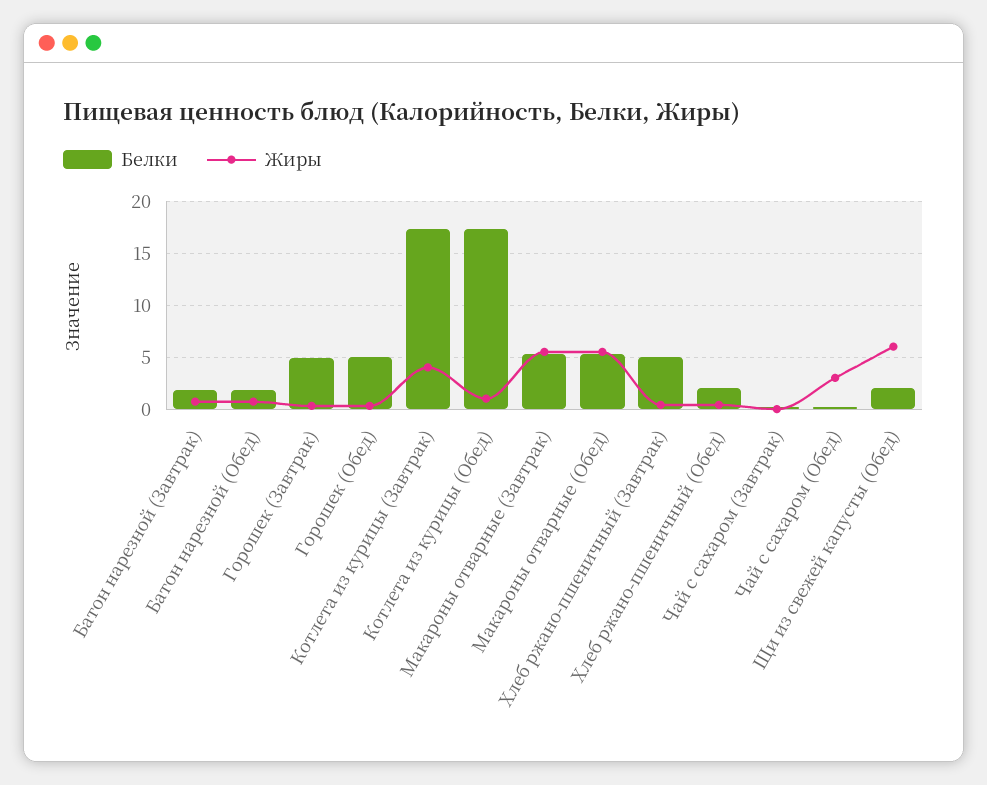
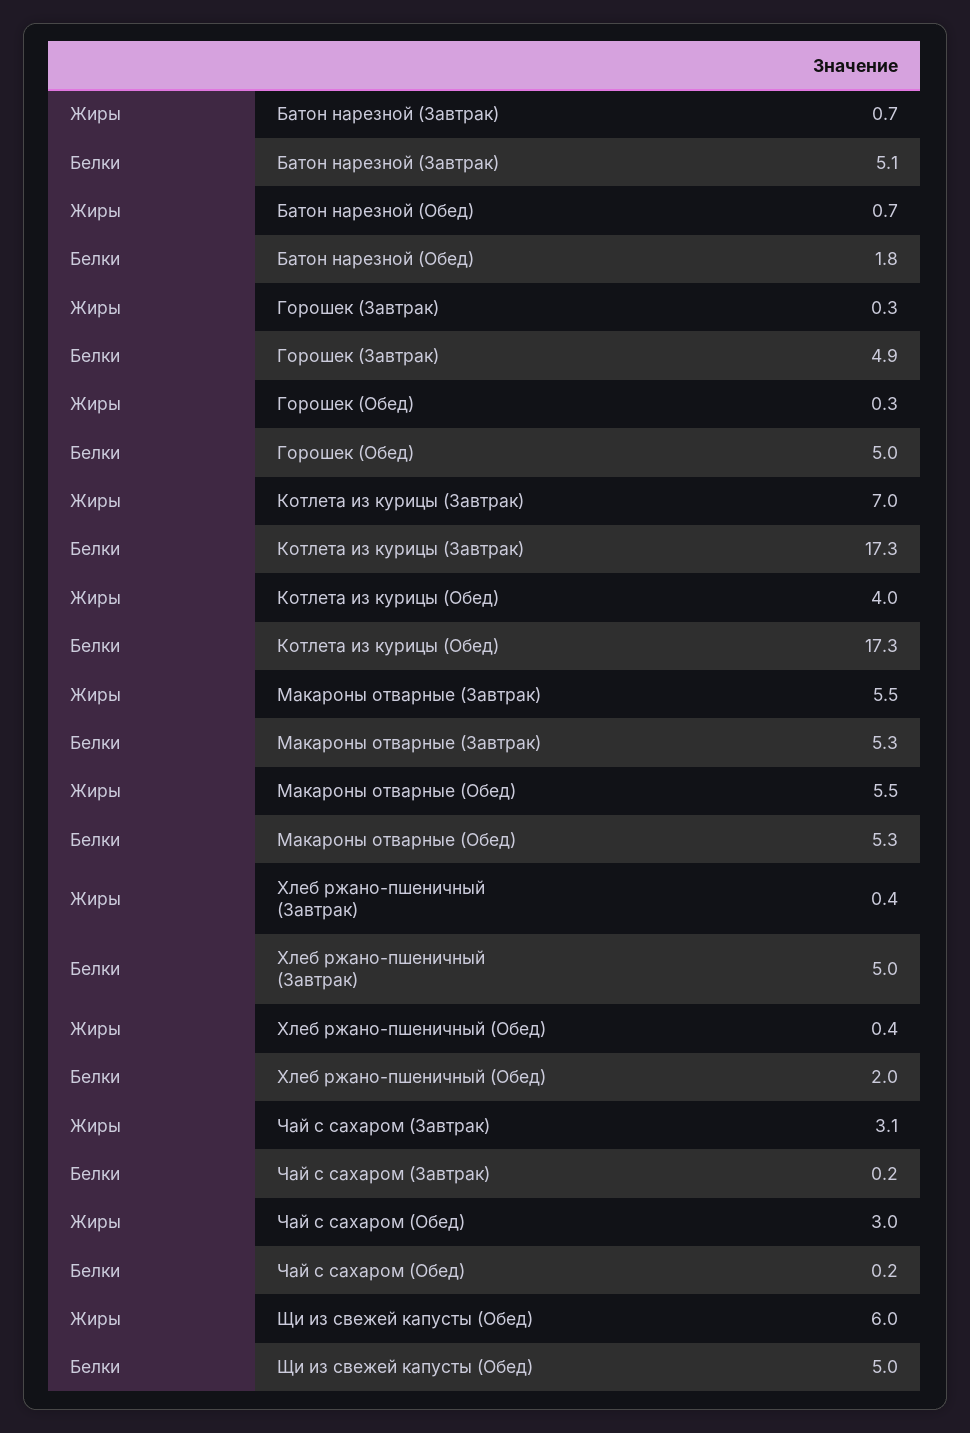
  {
    "Белки": {
-     "Батон нарезной (Завтрак)": 2,
+     "Батон нарезной (Завтрак)": 5.1,
      "Батон нарезной (Обед)": 1.8,
      "Горошек (Завтрак)": 4.9,
      "Горошек (Обед)": 5,
      "Котлета из курицы (Завтрак)": 17.3,
      "Котлета из курицы (Обед)": 17.3,
      "Макароны отварные (Завтрак)": 5.3,
      "Макароны отварные (Обед)": 5.3,
      "Хлеб ржано-пшеничный (Завтрак)": 5,
      "Хлеб ржано-пшеничный (Обед)": 2,
      "Чай с сахаром (Завтрак)": 0.2,
      "Чай с сахаром (Обед)": 0.2,
-     "Щи из свежей капусты (Обед)": 2
+     "Щи из свежей капусты (Обед)": 5
    },
    "Жиры": {
      "Батон нарезной (Завтрак)": 0.7,
      "Батон нарезной (Обед)": 0.7,
      "Горошек (Завтрак)": 0.3,
      "Горошек (Обед)": 0.3,
-     "Котлета из курицы (Завтрак)": 4,
+     "Котлета из курицы (Завтрак)": 7,
-     "Котлета из курицы (Обед)": 1,
+     "Котлета из курицы (Обед)": 4,
      "Макароны отварные (Завтрак)": 5.5,
      "Макароны отварные (Обед)": 5.5,
      "Хлеб ржано-пшеничный (Завтрак)": 0.4,
      "Хлеб ржано-пшеничный (Обед)": 0.4,
-     "Чай с сахаром (Завтрак)": 0,
+     "Чай с сахаром (Завтрак)": 3.1,
      "Чай с сахаром (Обед)": 3,
      "Щи из свежей капусты (Обед)": 6
    }
  }

